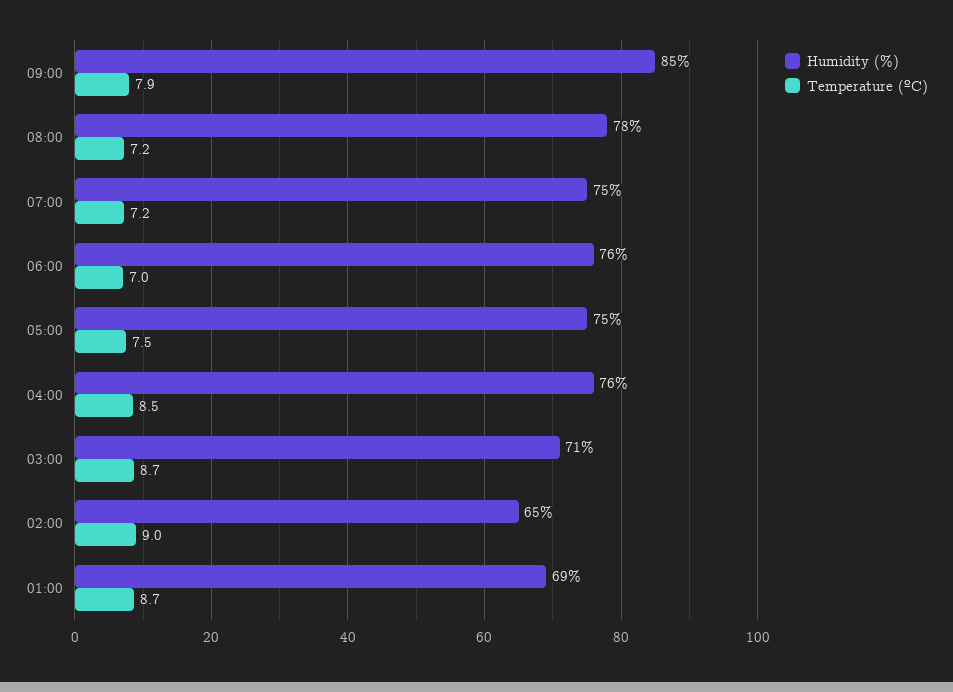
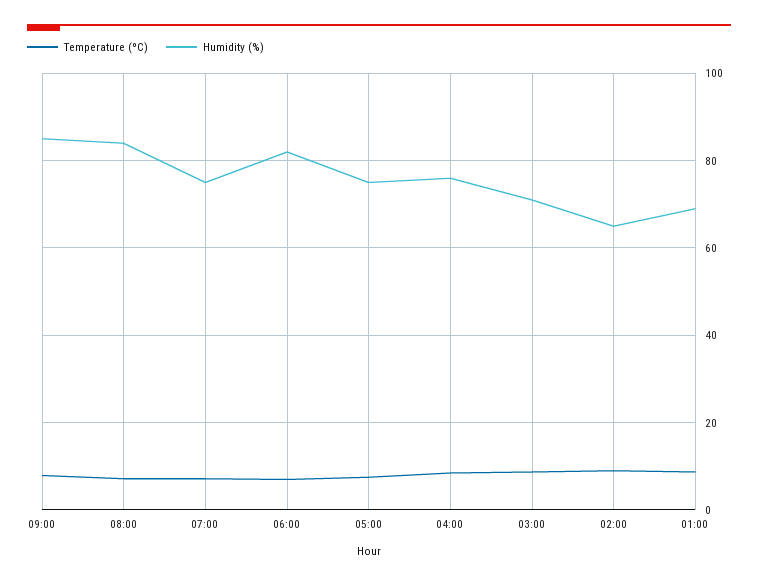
  {
    "Humidity (%)": {
      "09:00": 85,
-     "08:00": 78,
+     "08:00": 84,
      "07:00": 75,
-     "06:00": 76,
+     "06:00": 82,
      "05:00": 75,
      "04:00": 76,
      "03:00": 71,
      "02:00": 65,
      "01:00": 69
    },
    "Temperature (ºC)": {
      "09:00": 7.9,
      "08:00": 7.2,
      "07:00": 7.2,
      "06:00": 7,
      "05:00": 7.5,
      "04:00": 8.5,
      "03:00": 8.7,
      "02:00": 9,
      "01:00": 8.7
    }
  }

